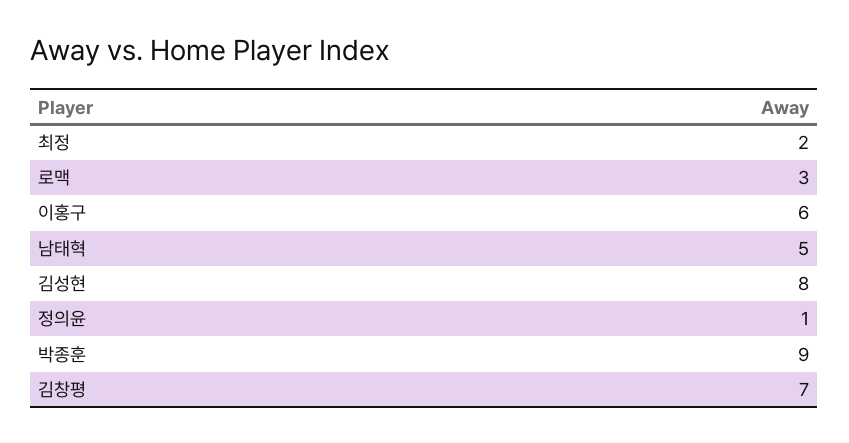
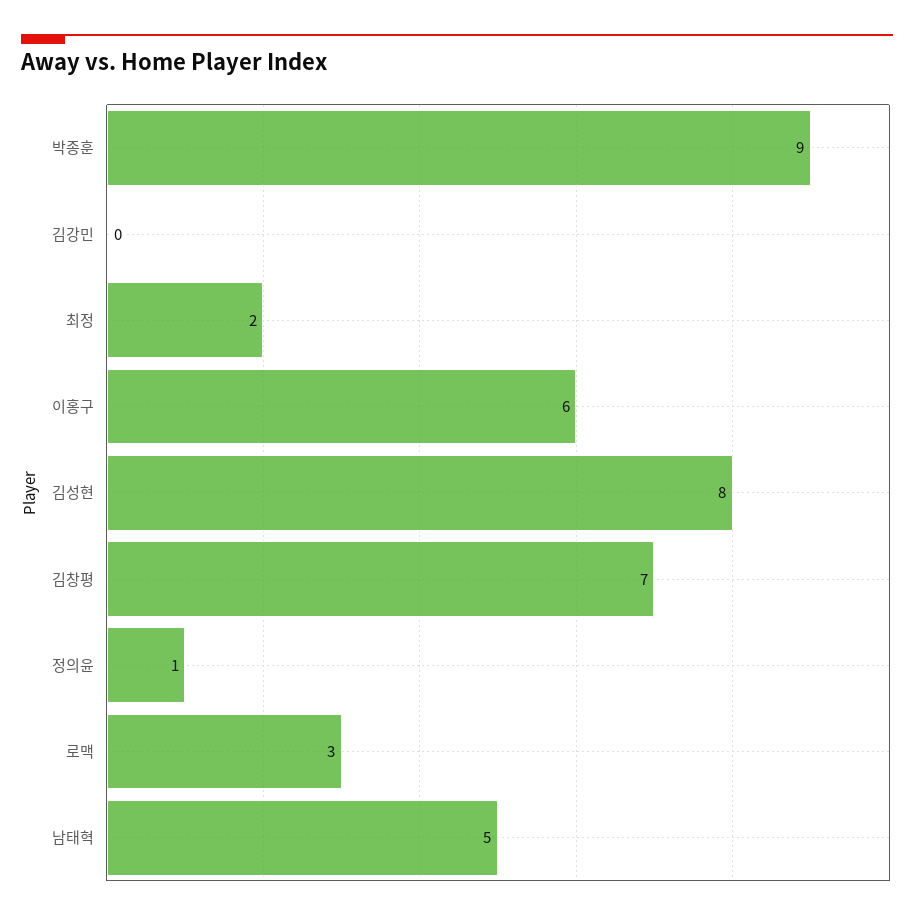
  {
    "최정": 2,
    "로맥": 3,
    "이홍구": 6,
    "남태혁": 5,
    "김성현": 8,
    "정의윤": 1,
    "박종훈": 9,
-   "김창평": 7
+   "김창평": 7,
+   "김강민": 0
  }

